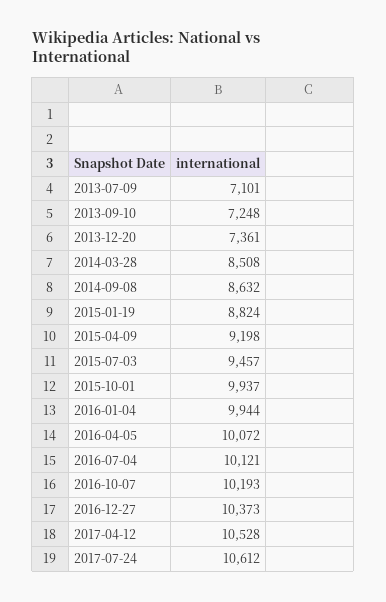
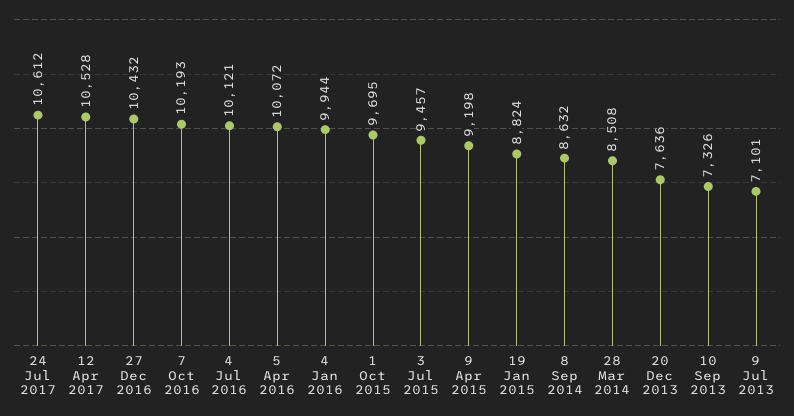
  {
    "2013-07-09": 7101,
-   "2013-09-10": 7248,
+   "2013-09-10": 7326,
-   "2013-12-20": 7361,
+   "2013-12-20": 7636,
    "2014-03-28": 8508,
    "2014-09-08": 8632,
    "2015-01-19": 8824,
    "2015-04-09": 9198,
    "2015-07-03": 9457,
-   "2015-10-01": 9937,
+   "2015-10-01": 9695,
    "2016-01-04": 9944,
    "2016-04-05": 10072,
    "2016-07-04": 10121,
    "2016-10-07": 10193,
-   "2016-12-27": 10373,
+   "2016-12-27": 10432,
    "2017-04-12": 10528,
    "2017-07-24": 10612
  }

